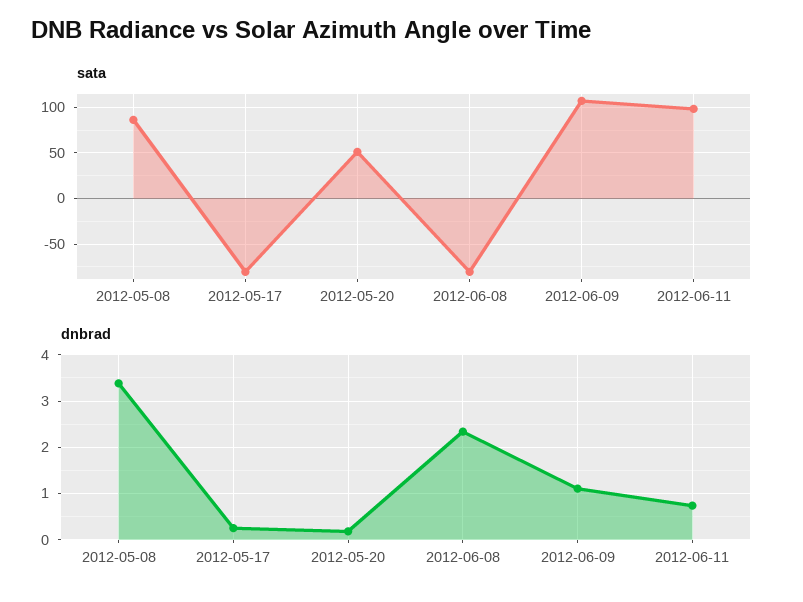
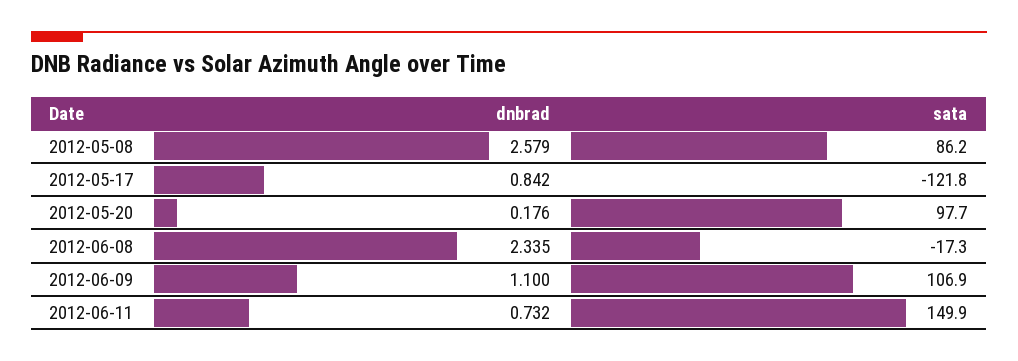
  {
    "sata": {
      "2012-05-08": 86.2,
-     "2012-05-17": -80,
+     "2012-05-17": -121.8,
-     "2012-05-20": 50,
+     "2012-05-20": 97.7,
-     "2012-06-08": -80,
+     "2012-06-08": -17.3,
      "2012-06-09": 106.9,
-     "2012-06-11": 100
+     "2012-06-11": 149.9
    },
    "dnbrad": {
-     "2012-05-08": 3.4,
+     "2012-05-08": 2.579,
-     "2012-05-17": 0.2,
+     "2012-05-17": 0.842,
      "2012-05-20": 0.176,
      "2012-06-08": 2.335,
      "2012-06-09": 1.1,
      "2012-06-11": 0.732
    }
  }

